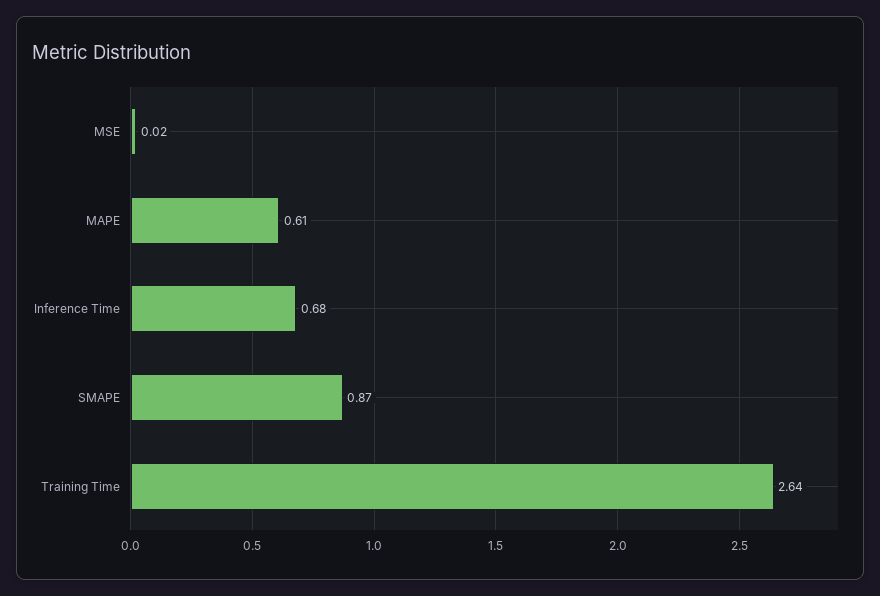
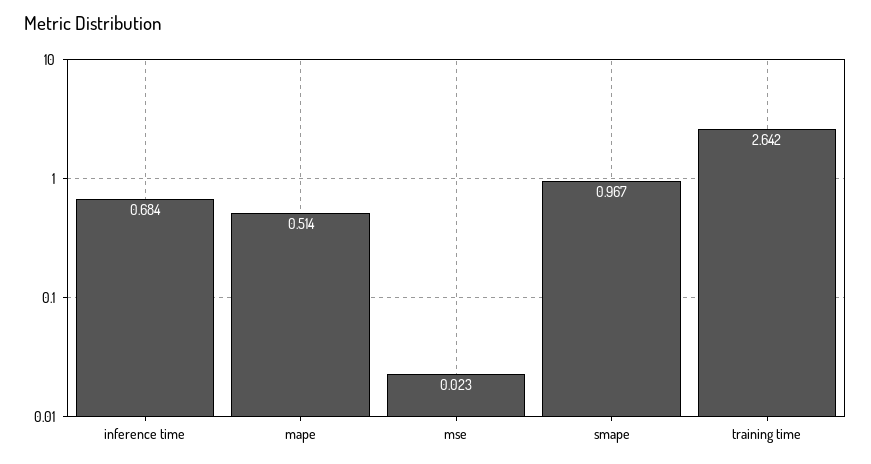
  {
    "MSE": 0.023,
-   "MAPE": 0.61,
+   "MAPE": 0.514,
    "Inference Time": 0.684,
-   "SMAPE": 0.87,
+   "SMAPE": 0.967,
    "Training Time": 2.642
  }

